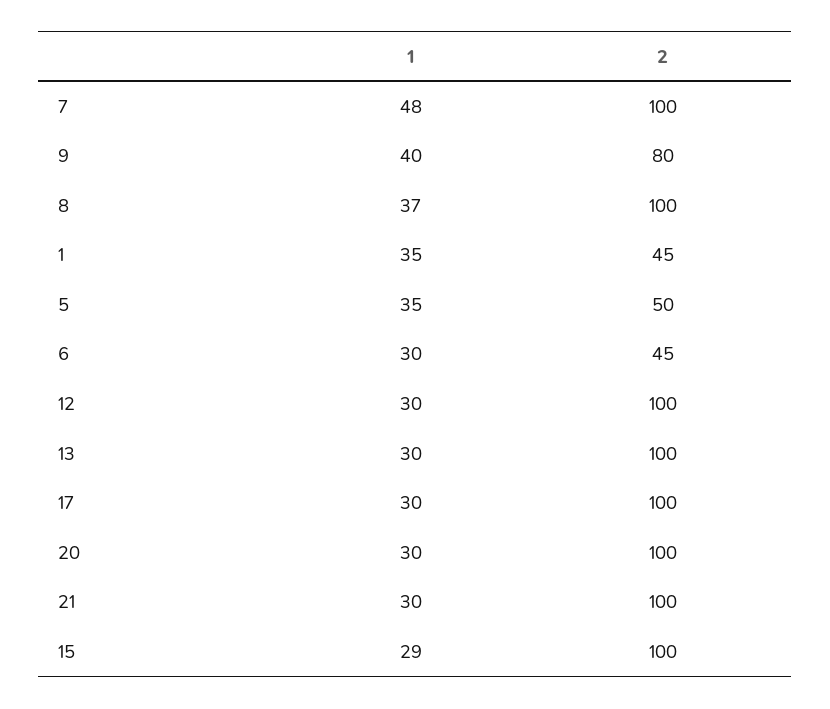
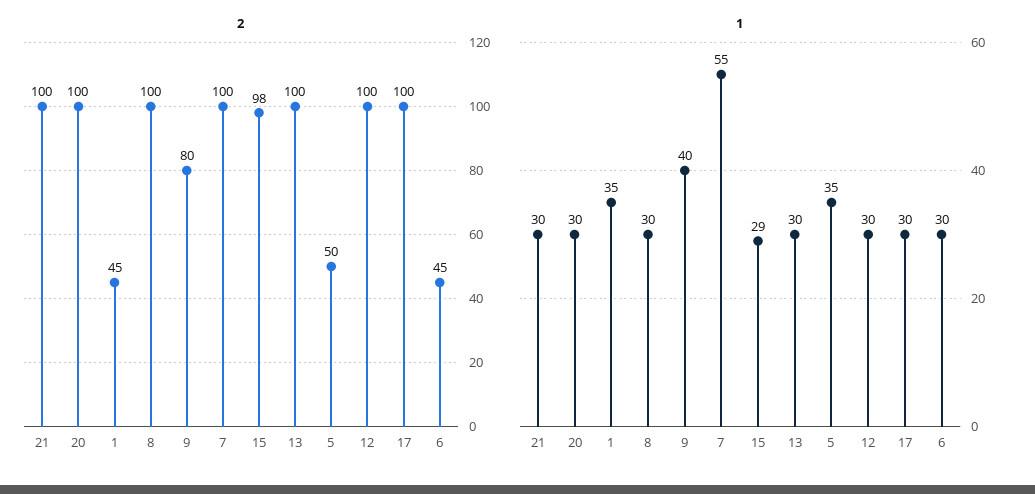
  {
    "1": {
-     "7": 48,
+     "7": 55,
      "9": 40,
-     "8": 37,
+     "8": 30,
      "1": 35,
      "5": 35,
      "6": 30,
      "12": 30,
      "13": 30,
      "17": 30,
      "20": 30,
      "21": 30,
      "15": 29
    },
    "2": {
      "7": 100,
      "9": 80,
      "8": 100,
      "1": 45,
      "5": 50,
      "6": 45,
      "12": 100,
      "13": 100,
      "17": 100,
      "20": 100,
      "21": 100,
-     "15": 100
+     "15": 98
    }
  }

